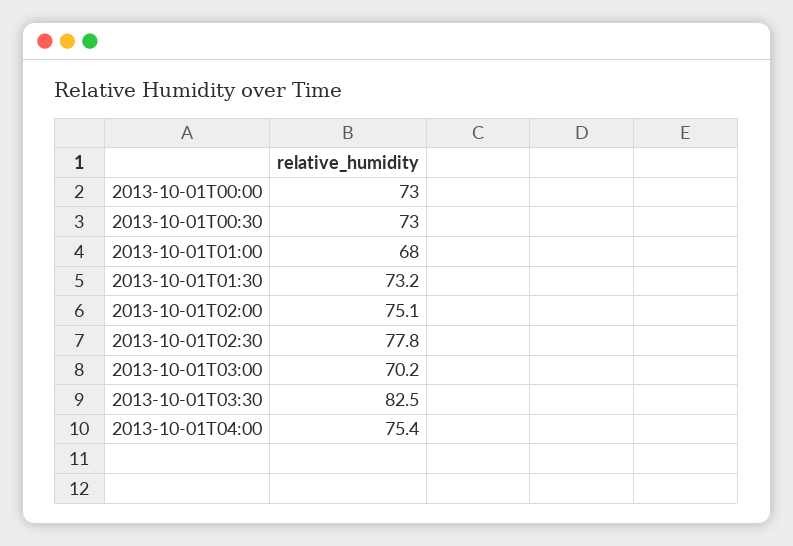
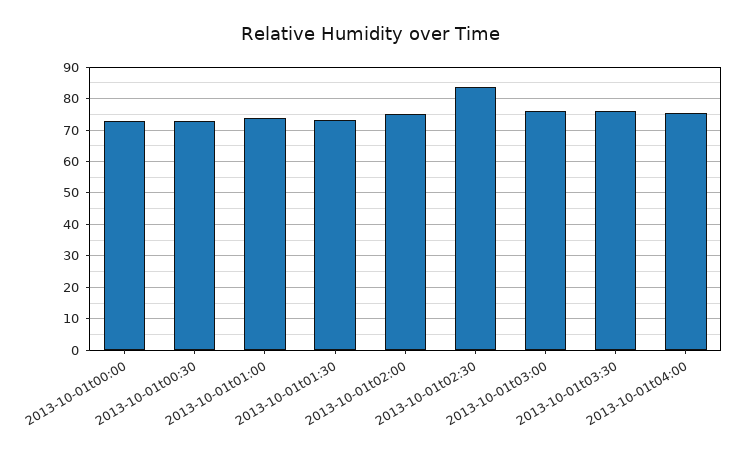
  {
    "2013-10-01T00:00": 73,
    "2013-10-01T00:30": 73,
-   "2013-10-01T01:00": 68,
+   "2013-10-01T01:00": 74,
    "2013-10-01T01:30": 73.2,
    "2013-10-01T02:00": 75.1,
-   "2013-10-01T02:30": 77.8,
+   "2013-10-01T02:30": 84,
-   "2013-10-01T03:00": 70.2,
+   "2013-10-01T03:00": 76,
-   "2013-10-01T03:30": 82.5,
+   "2013-10-01T03:30": 76,
    "2013-10-01T04:00": 75.4
  }

